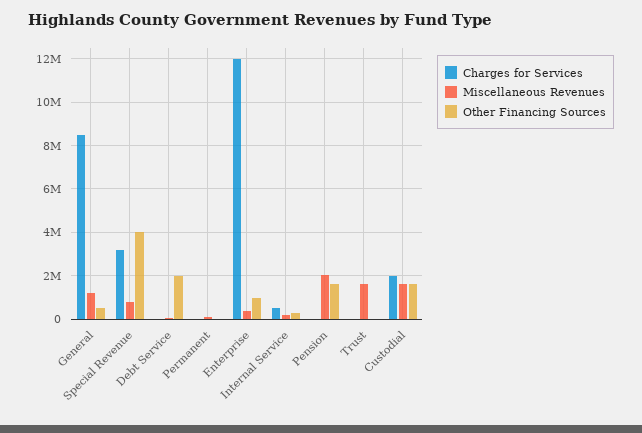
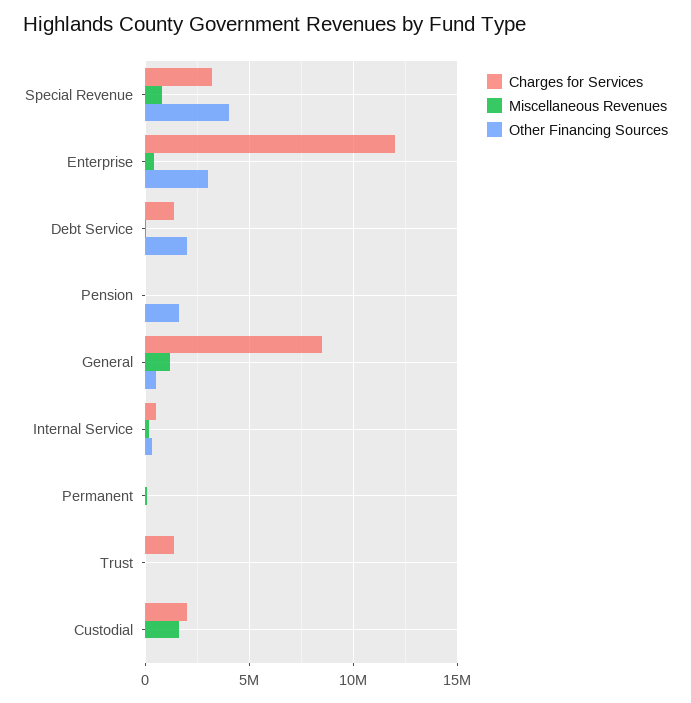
  {
    "Charges for Services": {
      "General": 8500000,
      "Special Revenue": 3000000,
-     "Debt Service": 0,
+     "Debt Service": 1500000,
      "Permanent": 0,
      "Enterprise": 12000000,
      "Internal Service": 500000,
      "Pension": 0,
-     "Trust": 0,
+     "Trust": 1500000,
      "Custodial": 2000000
    },
    "Miscellaneous Revenues": {
      "General": 1000000,
      "Special Revenue": 1000000,
      "Debt Service": 0,
      "Permanent": 0,
      "Enterprise": 500000,
      "Internal Service": 0,
-     "Pension": 2000000,
+     "Pension": 0,
-     "Trust": 1500000,
+     "Trust": 0,
      "Custodial": 1500000
    },
    "Other Financing Sources": {
      "General": 500000,
      "Special Revenue": 4000000,
      "Debt Service": 2000000,
      "Permanent": 0,
-     "Enterprise": 1000000,
+     "Enterprise": 3000000,
      "Internal Service": 500000,
      "Pension": 1500000,
      "Trust": 0,
-     "Custodial": 1500000
+     "Custodial": 0
    }
  }

